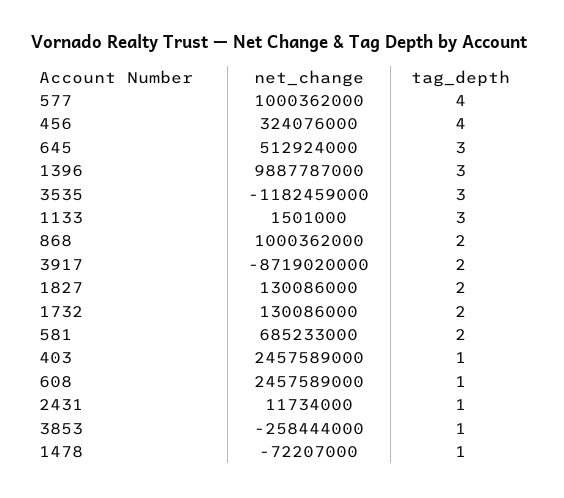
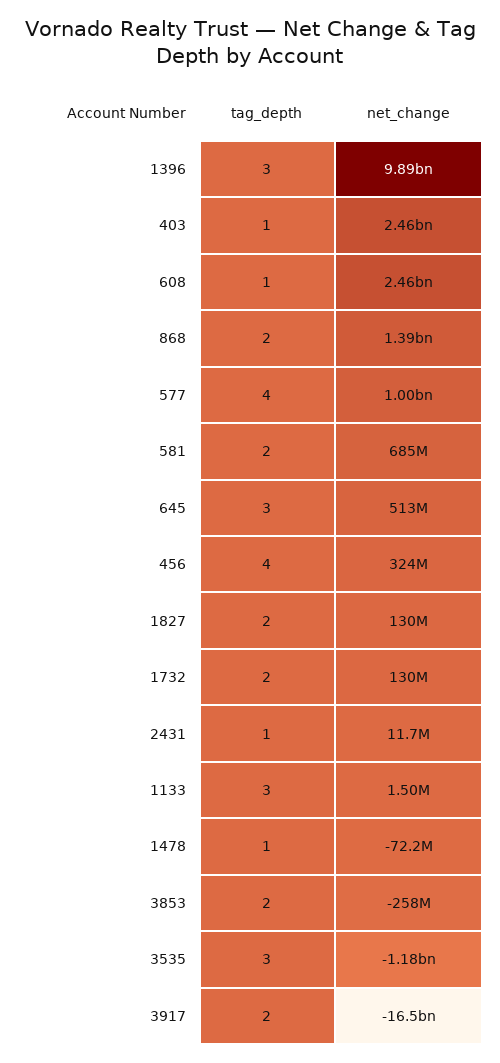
  {
    "net_change": {
      "577": 1000362000,
      "456": 324076000,
      "645": 512924000,
      "1396": 9887787000,
      "3535": -1182459000,
      "1133": 1501000,
-     "868": 1000362000,
+     "868": 1390000000,
-     "3917": -8719020000,
+     "3917": -16500000000,
      "1827": 130086000,
      "1732": 130086000,
      "581": 685233000,
      "403": 2457589000,
      "608": 2457589000,
      "2431": 11734000,
      "3853": -258444000,
      "1478": -72207000
    },
    "tag_depth": {
      "577": 4,
      "456": 4,
      "645": 3,
      "1396": 3,
      "3535": 3,
      "1133": 3,
      "868": 2,
      "3917": 2,
      "1827": 2,
      "1732": 2,
      "581": 2,
      "403": 1,
      "608": 1,
      "2431": 1,
-     "3853": 1,
+     "3853": 2,
      "1478": 1
    }
  }

